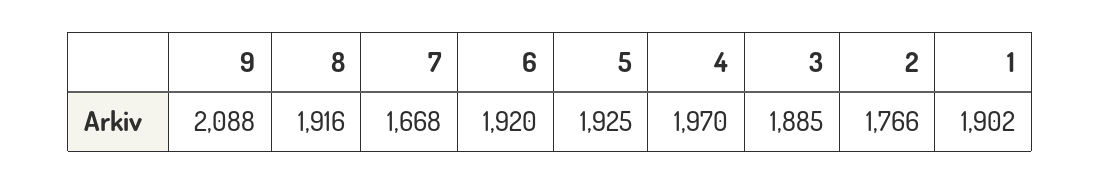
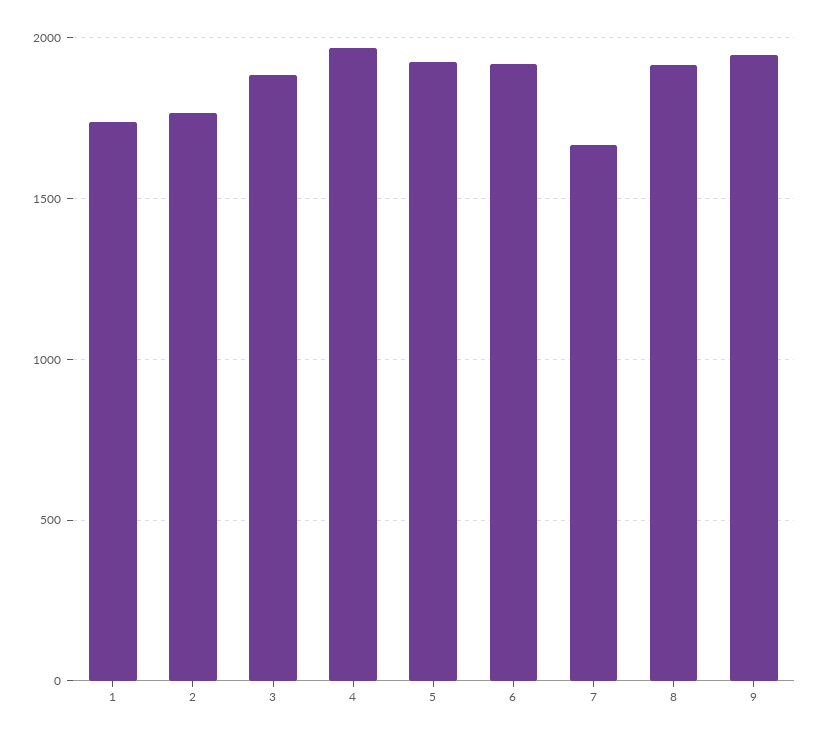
  {
-   "9": 2088,
+   "9": 1950,
    "8": 1916,
    "7": 1668,
    "6": 1920,
    "5": 1925,
    "4": 1970,
    "3": 1885,
    "2": 1766,
-   "1": 1902
+   "1": 1750
  }

